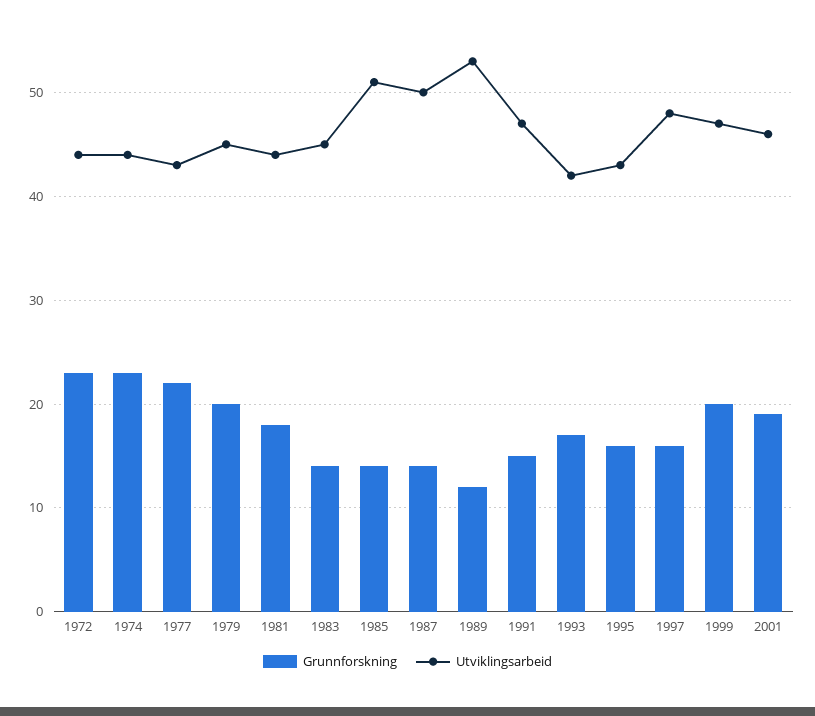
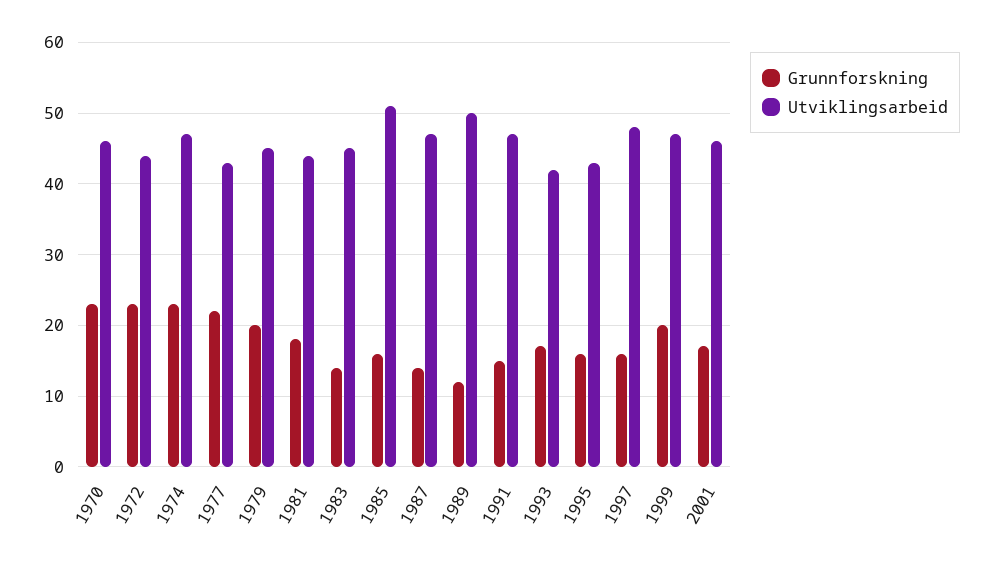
  {
    "Grunnforskning": {
      "1972": 23,
      "1974": 23,
      "1977": 22,
      "1979": 20,
      "1981": 18,
      "1983": 14,
-     "1985": 14,
+     "1985": 16,
      "1987": 14,
      "1989": 12,
      "1991": 15,
      "1993": 17,
      "1995": 16,
      "1997": 16,
      "1999": 20,
-     "2001": 19
+     "2001": 17,
+     "1970": 23
    },
    "Utviklingsarbeid": {
      "1972": 44,
-     "1974": 44,
+     "1974": 47,
      "1977": 43,
      "1979": 45,
      "1981": 44,
      "1983": 45,
      "1985": 51,
-     "1987": 50,
+     "1987": 47,
-     "1989": 53,
+     "1989": 50,
      "1991": 47,
      "1993": 42,
      "1995": 43,
      "1997": 48,
      "1999": 47,
-     "2001": 46
+     "2001": 46,
+     "1970": 46
    }
  }

